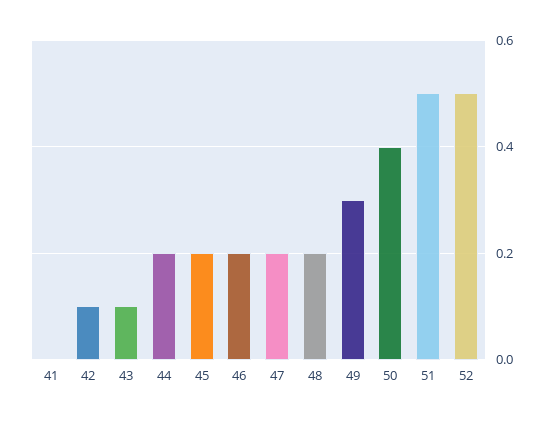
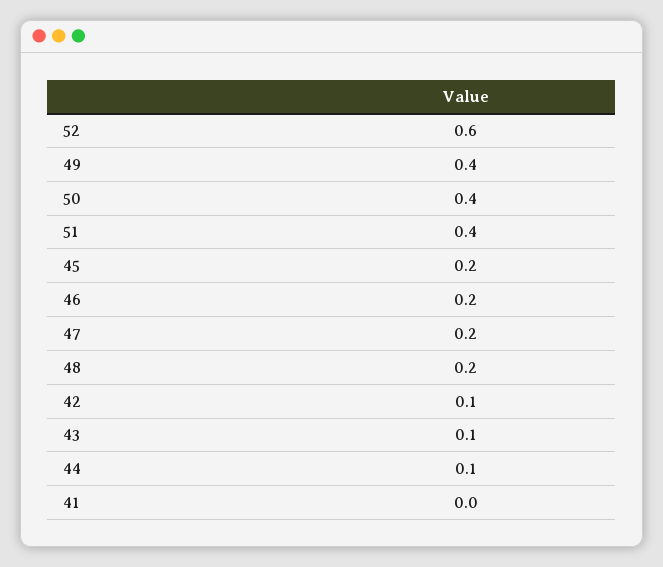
  {
    "41": 0,
    "42": 0.1,
    "43": 0.1,
-   "44": 0.2,
+   "44": 0.1,
    "45": 0.2,
    "46": 0.2,
    "47": 0.2,
    "48": 0.2,
-   "49": 0.3,
+   "49": 0.4,
    "50": 0.4,
-   "51": 0.5,
+   "51": 0.4,
-   "52": 0.5
+   "52": 0.6
  }

